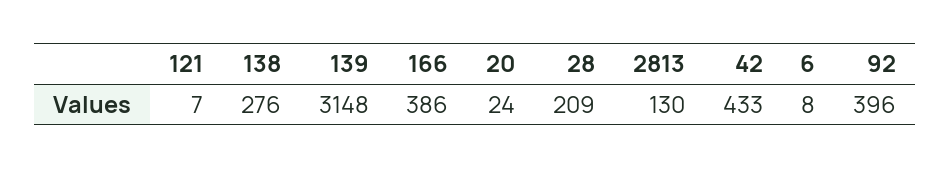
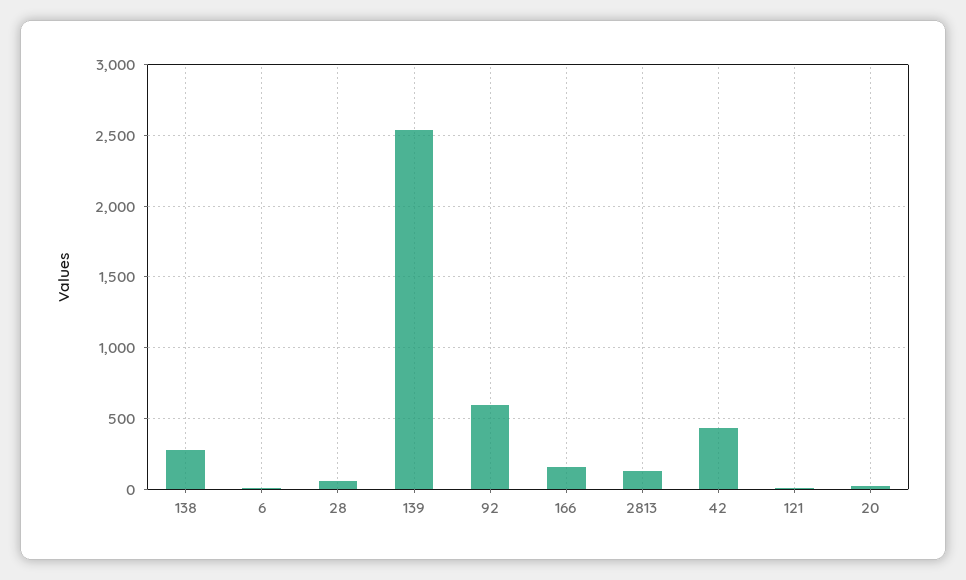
  {
    "121": 7,
    "138": 276,
-   "139": 3148,
+   "139": 2550,
-   "166": 386,
+   "166": 150,
    "20": 24,
-   "28": 209,
+   "28": 50,
    "2813": 130,
    "42": 433,
    "6": 8,
-   "92": 396
+   "92": 600
  }

